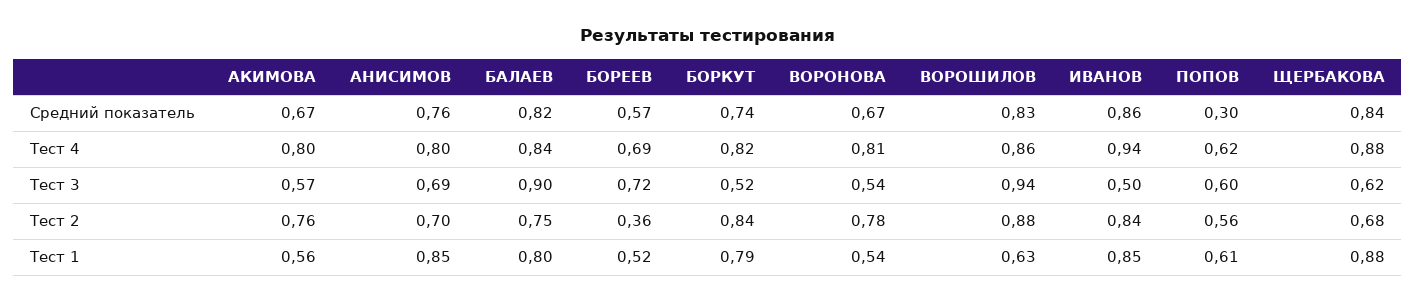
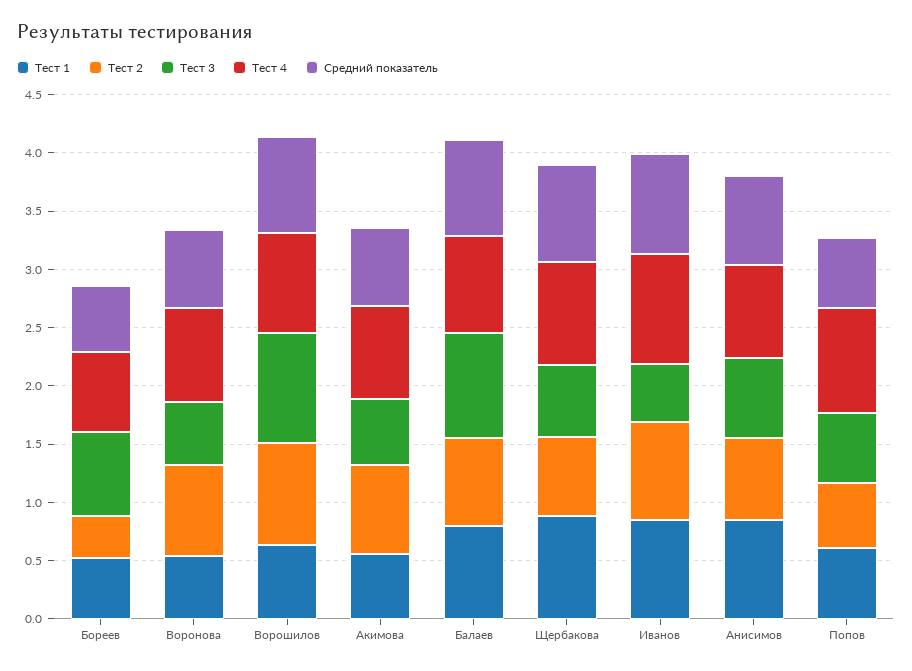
  {
    "Средний показатель": {
      "АКИМОВА": 0.67,
      "АНИСИМОВ": 0.76,
      "БАЛАЕВ": 0.82,
      "БОРЕЕВ": 0.57,
-     "БОРКУТ": 0.74,
      "ВОРОНОВА": 0.67,
      "ВОРОШИЛОВ": 0.83,
      "ИВАНОВ": 0.86,
-     "ПОПОВ": 0.3,
+     "ПОПОВ": 0.6,
      "ЩЕРБАКОВА": 0.84
    },
    "Тест 4": {
      "АКИМОВА": 0.8,
      "АНИСИМОВ": 0.8,
      "БАЛАЕВ": 0.84,
      "БОРЕЕВ": 0.69,
-     "БОРКУТ": 0.82,
      "ВОРОНОВА": 0.81,
      "ВОРОШИЛОВ": 0.86,
      "ИВАНОВ": 0.94,
-     "ПОПОВ": 0.62,
+     "ПОПОВ": 0.9,
      "ЩЕРБАКОВА": 0.88
    },
    "Тест 3": {
      "АКИМОВА": 0.57,
      "АНИСИМОВ": 0.69,
      "БАЛАЕВ": 0.9,
      "БОРЕЕВ": 0.72,
-     "БОРКУТ": 0.52,
      "ВОРОНОВА": 0.54,
      "ВОРОШИЛОВ": 0.94,
      "ИВАНОВ": 0.5,
      "ПОПОВ": 0.6,
      "ЩЕРБАКОВА": 0.62
    },
    "Тест 2": {
      "АКИМОВА": 0.76,
      "АНИСИМОВ": 0.7,
      "БАЛАЕВ": 0.75,
      "БОРЕЕВ": 0.36,
-     "БОРКУТ": 0.84,
      "ВОРОНОВА": 0.78,
      "ВОРОШИЛОВ": 0.88,
      "ИВАНОВ": 0.84,
      "ПОПОВ": 0.56,
      "ЩЕРБАКОВА": 0.68
    },
    "Тест 1": {
      "АКИМОВА": 0.56,
      "АНИСИМОВ": 0.85,
      "БАЛАЕВ": 0.8,
      "БОРЕЕВ": 0.52,
-     "БОРКУТ": 0.79,
      "ВОРОНОВА": 0.54,
      "ВОРОШИЛОВ": 0.63,
      "ИВАНОВ": 0.85,
      "ПОПОВ": 0.61,
      "ЩЕРБАКОВА": 0.88
    }
  }

